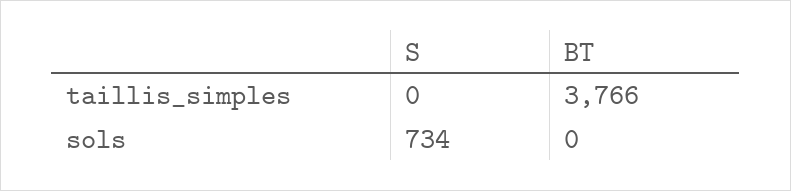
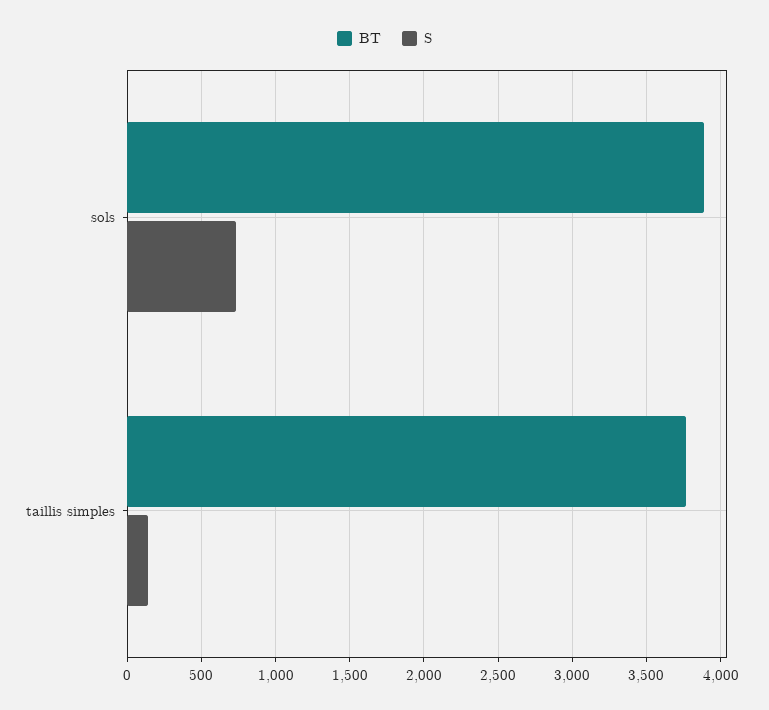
  {
    "S": {
-     "taillis_simples": 0,
+     "taillis_simples": 150,
      "sols": 734
    },
    "BT": {
      "taillis_simples": 3766,
-     "sols": 0
+     "sols": 3900
    }
  }

